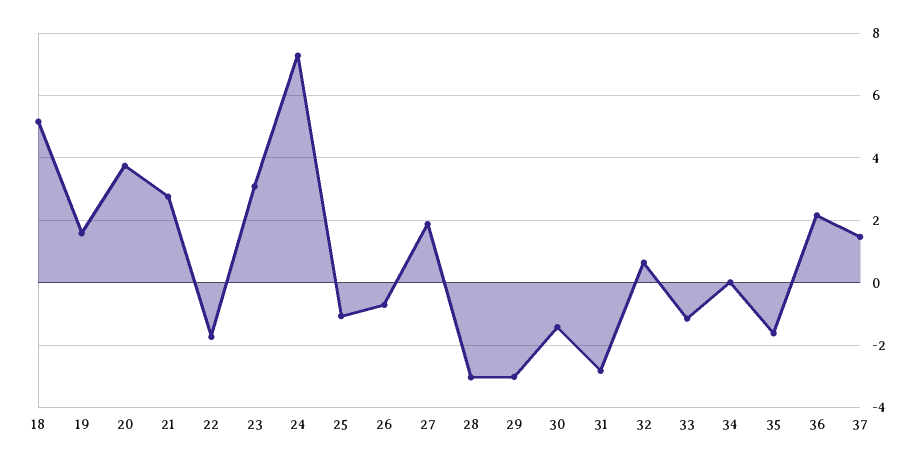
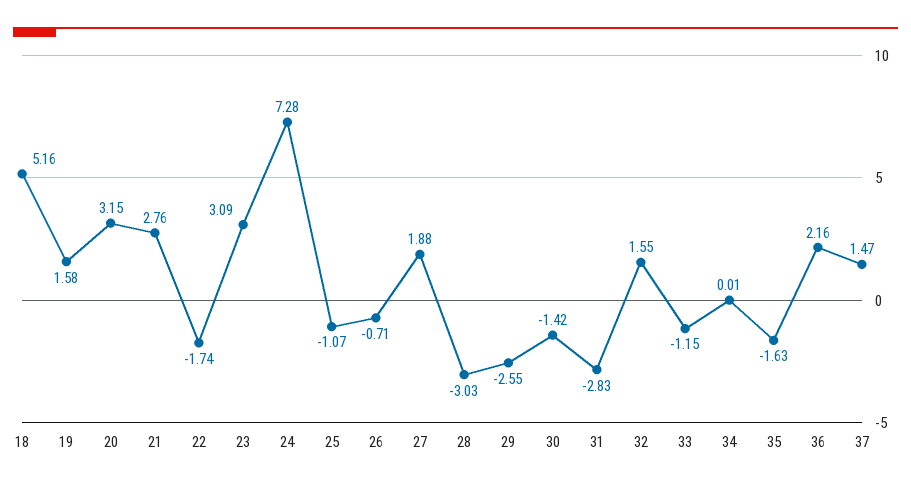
  {
    "18": 5.16,
    "19": 1.58,
-   "20": 3.8,
+   "20": 3.15,
    "21": 2.76,
    "22": -1.74,
    "23": 3.09,
    "24": 7.28,
    "25": -1.07,
    "26": -0.71,
    "27": 1.88,
    "28": -3.03,
-   "29": -3,
+   "29": -2.55,
    "30": -1.42,
    "31": -2.83,
-   "32": 0.6,
+   "32": 1.55,
    "33": -1.15,
    "34": 0.01,
    "35": -1.63,
    "36": 2.16,
    "37": 1.47
  }

